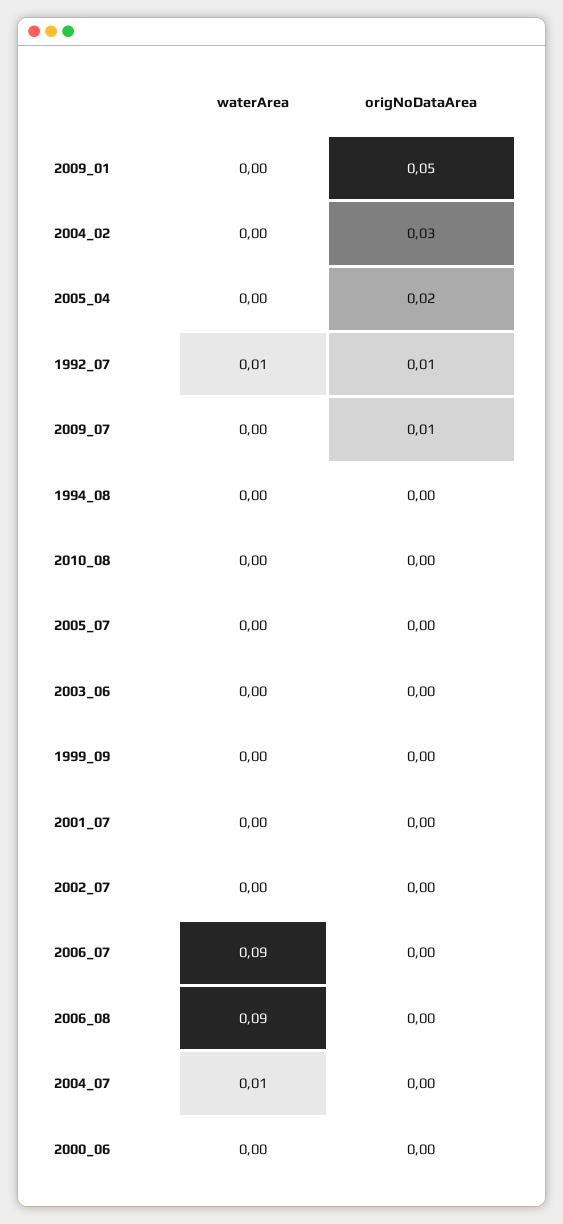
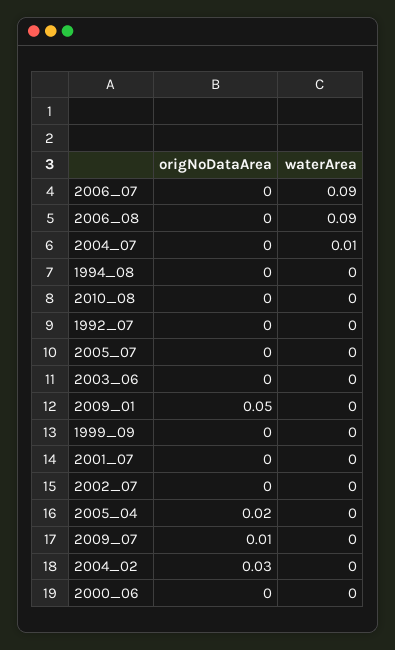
  {
    "waterArea": {
      "2009_01": 0,
      "2004_02": 0,
      "2005_04": 0,
-     "1992_07": 0.01,
+     "1992_07": 0,
      "2009_07": 0,
      "1994_08": 0,
      "2010_08": 0,
      "2005_07": 0,
      "2003_06": 0,
      "1999_09": 0,
      "2001_07": 0,
      "2002_07": 0,
      "2006_07": 0.09,
      "2006_08": 0.09,
      "2004_07": 0.01,
      "2000_06": 0
    },
    "origNoDataArea": {
      "2009_01": 0.05,
      "2004_02": 0.03,
      "2005_04": 0.02,
-     "1992_07": 0.01,
+     "1992_07": 0,
      "2009_07": 0.01,
      "1994_08": 0,
      "2010_08": 0,
      "2005_07": 0,
      "2003_06": 0,
      "1999_09": 0,
      "2001_07": 0,
      "2002_07": 0,
      "2006_07": 0,
      "2006_08": 0,
      "2004_07": 0,
      "2000_06": 0
    }
  }

